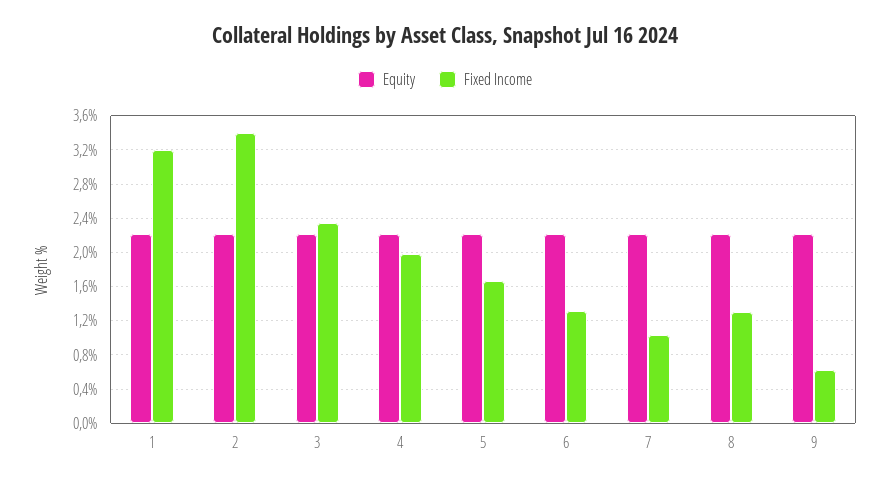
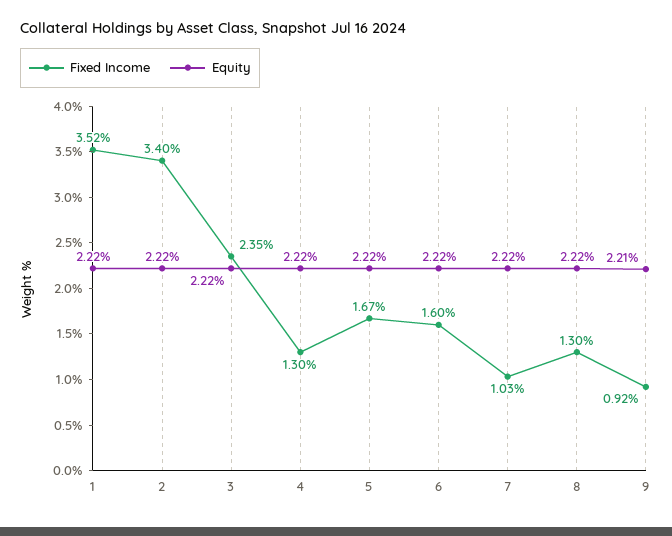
  {
    "Equity": {
      "1": 2.22,
      "2": 2.22,
      "3": 2.22,
      "4": 2.22,
      "5": 2.22,
      "6": 2.22,
      "7": 2.22,
      "8": 2.22,
      "9": 2.21
    },
    "Fixed Income": {
-     "1": 3.2,
+     "1": 3.52,
      "2": 3.4,
      "3": 2.35,
-     "4": 2,
+     "4": 1.3,
      "5": 1.67,
-     "6": 1.3,
+     "6": 1.6,
      "7": 1.03,
      "8": 1.3,
-     "9": 0.6
+     "9": 0.92
    }
  }

